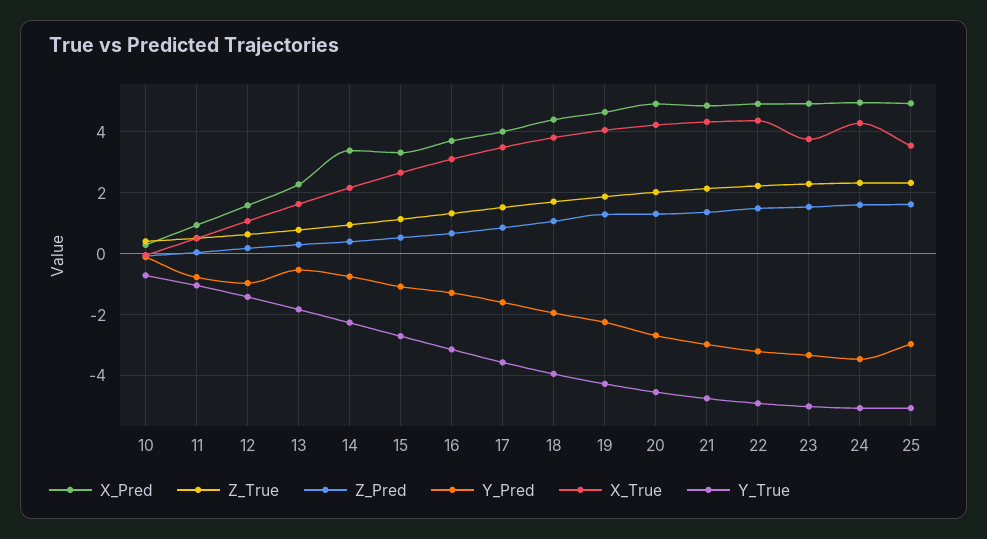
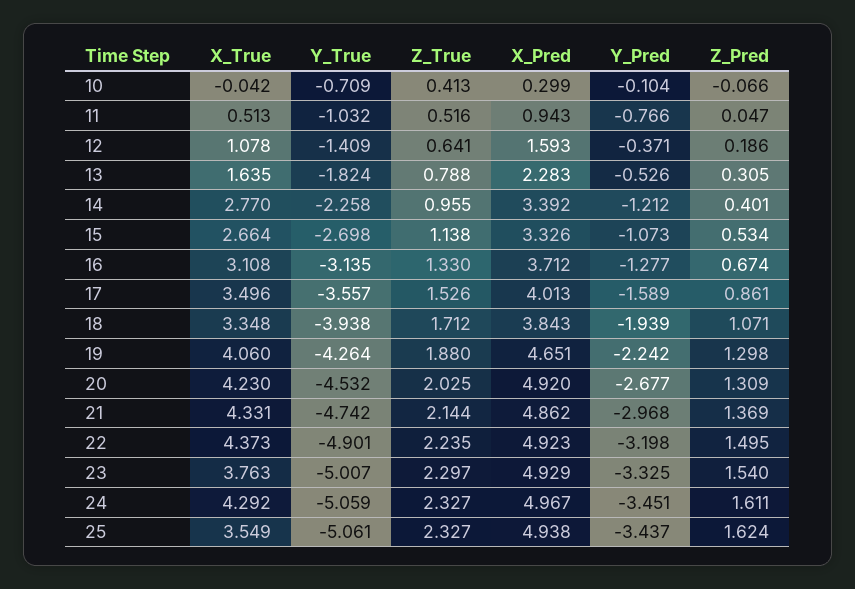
  {
    "X_Pred": {
      "10": 0.299,
      "11": 0.943,
      "12": 1.593,
      "13": 2.283,
      "14": 3.392,
      "15": 3.326,
      "16": 3.712,
      "17": 4.013,
-     "18": 4.4,
+     "18": 3.843,
      "19": 4.651,
      "20": 4.92,
      "21": 4.862,
      "22": 4.923,
      "23": 4.929,
      "24": 4.967,
      "25": 4.938
    },
    "Z_True": {
      "10": 0.413,
      "11": 0.516,
      "12": 0.641,
      "13": 0.788,
      "14": 0.955,
      "15": 1.138,
      "16": 1.33,
      "17": 1.526,
      "18": 1.712,
      "19": 1.88,
      "20": 2.025,
      "21": 2.144,
      "22": 2.235,
      "23": 2.297,
      "24": 2.327,
      "25": 2.327
    },
    "Z_Pred": {
      "10": -0.066,
      "11": 0.047,
      "12": 0.186,
      "13": 0.305,
      "14": 0.401,
      "15": 0.534,
      "16": 0.674,
      "17": 0.861,
      "18": 1.071,
      "19": 1.298,
      "20": 1.309,
      "21": 1.369,
      "22": 1.495,
      "23": 1.54,
      "24": 1.611,
      "25": 1.624
    },
    "Y_Pred": {
      "10": -0.104,
      "11": -0.766,
-     "12": -1,
+     "12": -0.371,
      "13": -0.526,
-     "14": -0.8,
+     "14": -1.212,
      "15": -1.073,
      "16": -1.277,
      "17": -1.589,
      "18": -1.939,
      "19": -2.242,
      "20": -2.677,
      "21": -2.968,
      "22": -3.198,
      "23": -3.325,
      "24": -3.451,
-     "25": -3
+     "25": -3.437
    },
    "X_True": {
      "10": -0.042,
      "11": 0.513,
      "12": 1.078,
      "13": 1.635,
-     "14": 2.2,
+     "14": 2.77,
      "15": 2.664,
      "16": 3.108,
      "17": 3.496,
-     "18": 3.8,
+     "18": 3.348,
      "19": 4.06,
      "20": 4.23,
      "21": 4.331,
      "22": 4.373,
      "23": 3.763,
      "24": 4.292,
      "25": 3.549
    },
    "Y_True": {
      "10": -0.709,
      "11": -1.032,
      "12": -1.409,
      "13": -1.824,
      "14": -2.258,
      "15": -2.698,
      "16": -3.135,
      "17": -3.557,
      "18": -3.938,
      "19": -4.264,
      "20": -4.532,
      "21": -4.742,
      "22": -4.901,
      "23": -5.007,
      "24": -5.059,
      "25": -5.061
    }
  }

